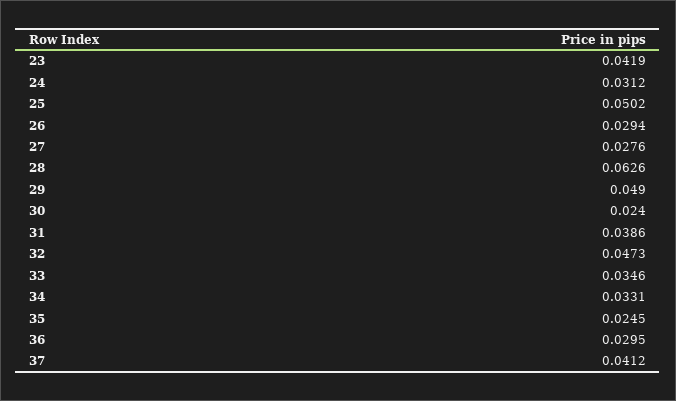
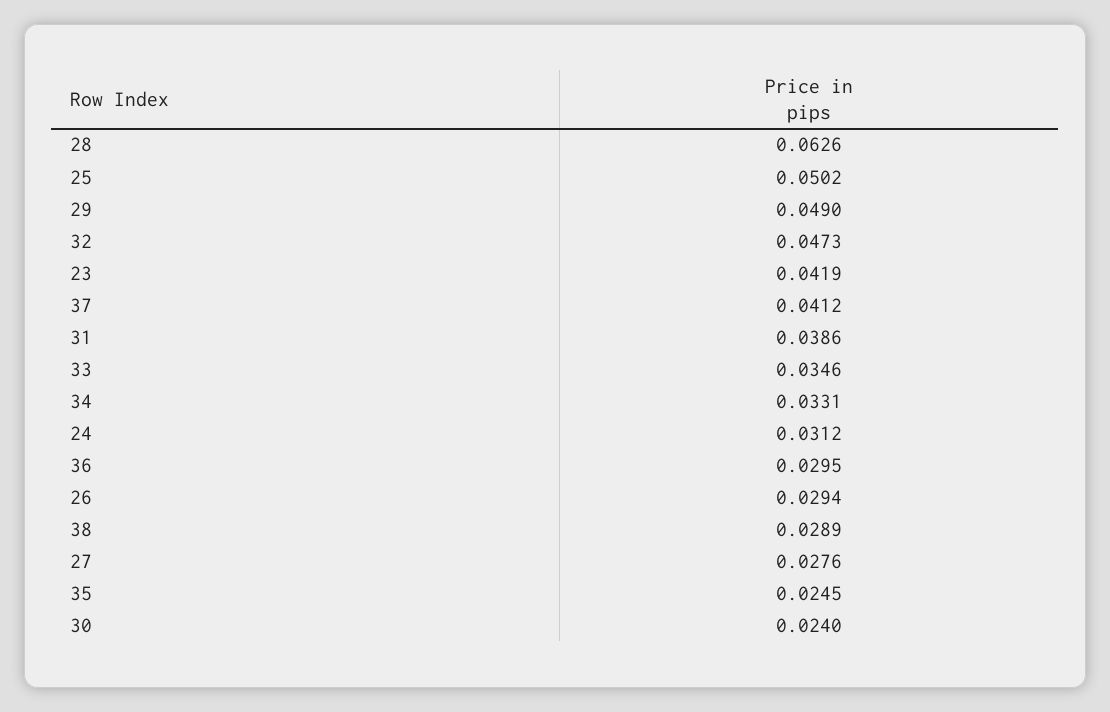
  {
    "23": 0.0419,
    "24": 0.0312,
    "25": 0.0502,
    "26": 0.0294,
    "27": 0.0276,
    "28": 0.0626,
    "29": 0.049,
    "30": 0.024,
    "31": 0.0386,
    "32": 0.0473,
    "33": 0.0346,
    "34": 0.0331,
    "35": 0.0245,
    "36": 0.0295,
-   "37": 0.0412
+   "37": 0.0412,
+   "38": 0.0289
  }

